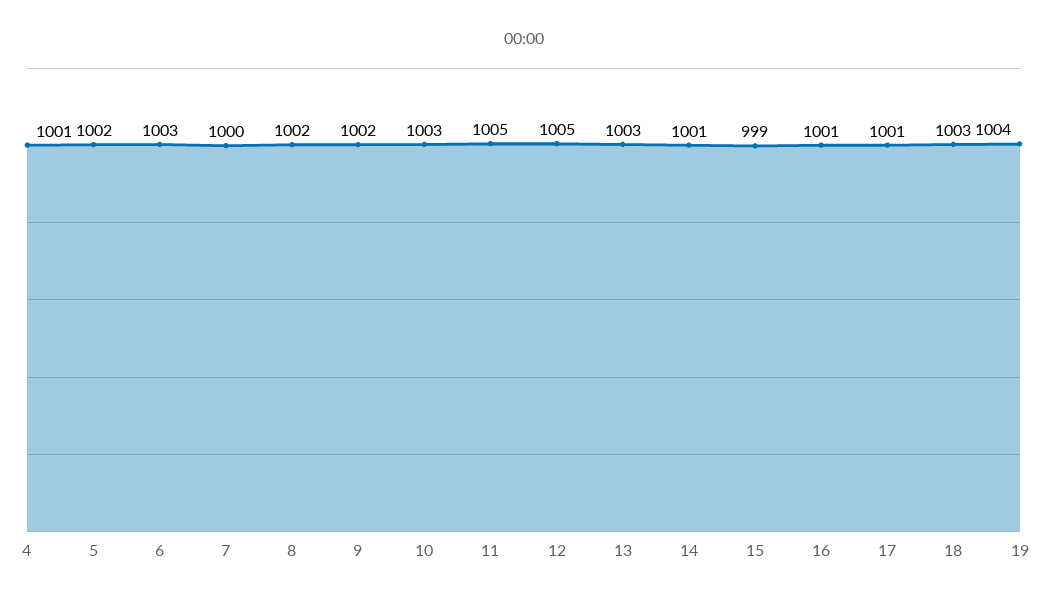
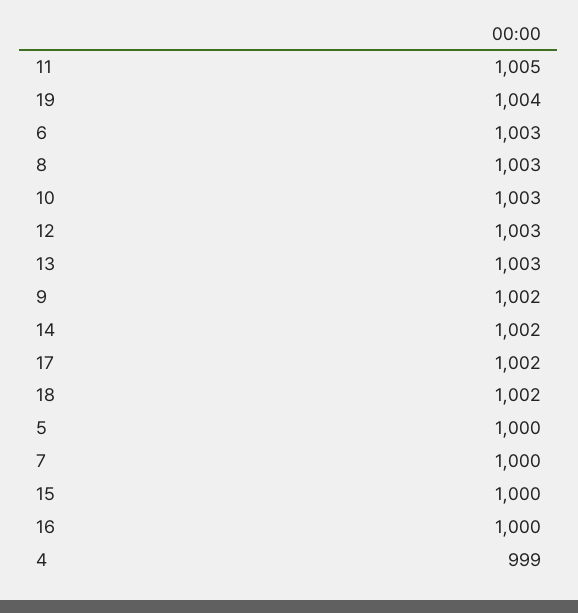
  {
-   "4": 1001,
+   "4": 999,
-   "5": 1002,
+   "5": 1000,
    "6": 1003,
    "7": 1000,
-   "8": 1002,
+   "8": 1003,
    "9": 1002,
    "10": 1003,
    "11": 1005,
-   "12": 1005,
+   "12": 1003,
    "13": 1003,
-   "14": 1001,
+   "14": 1002,
-   "15": 999,
+   "15": 1000,
-   "16": 1001,
+   "16": 1000,
-   "17": 1001,
+   "17": 1002,
-   "18": 1003,
+   "18": 1002,
    "19": 1004
  }

